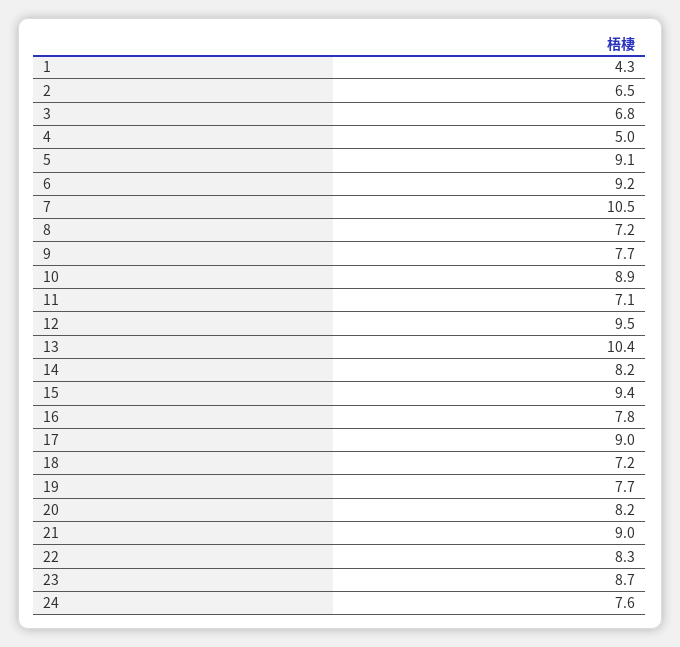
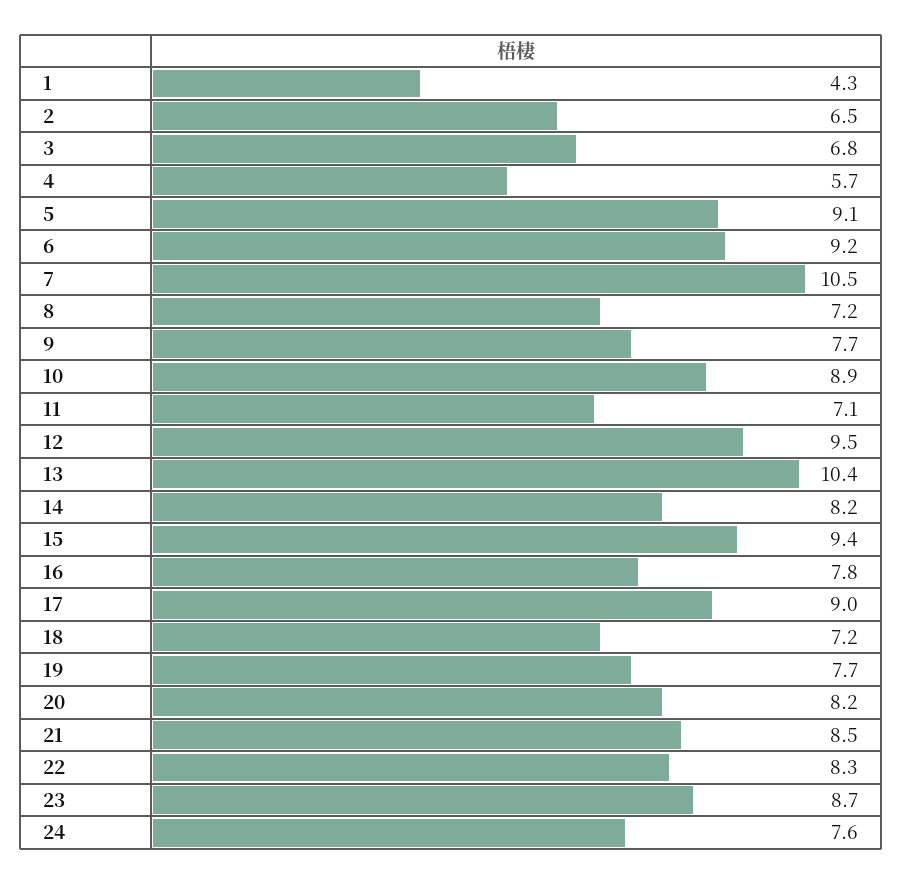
  {
    "1": 4.3,
    "2": 6.5,
    "3": 6.8,
-   "4": 5,
+   "4": 5.7,
    "5": 9.1,
    "6": 9.2,
    "7": 10.5,
    "8": 7.2,
    "9": 7.7,
    "10": 8.9,
    "11": 7.1,
    "12": 9.5,
    "13": 10.4,
    "14": 8.2,
    "15": 9.4,
    "16": 7.8,
    "17": 9,
    "18": 7.2,
    "19": 7.7,
    "20": 8.2,
-   "21": 9,
+   "21": 8.5,
    "22": 8.3,
    "23": 8.7,
    "24": 7.6
  }

